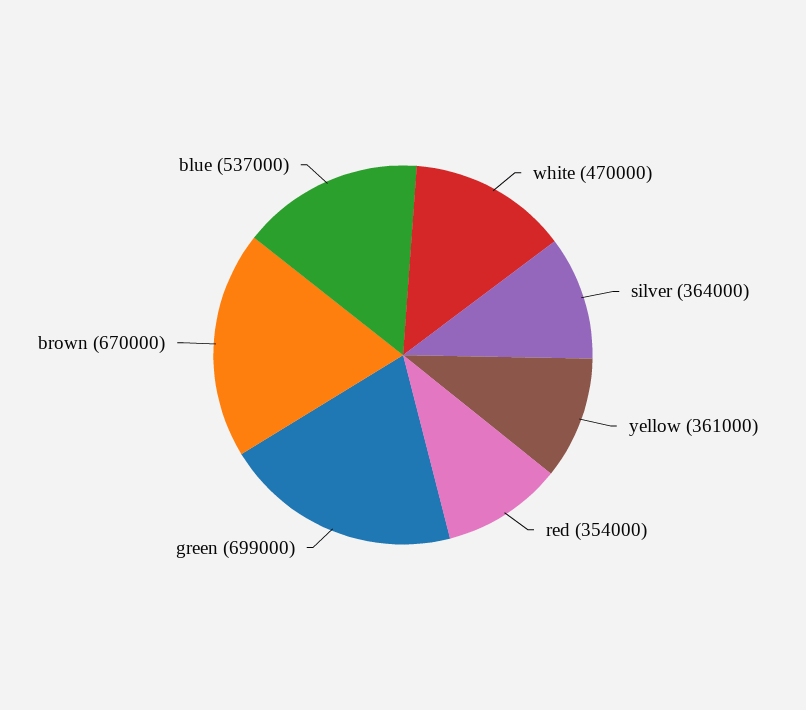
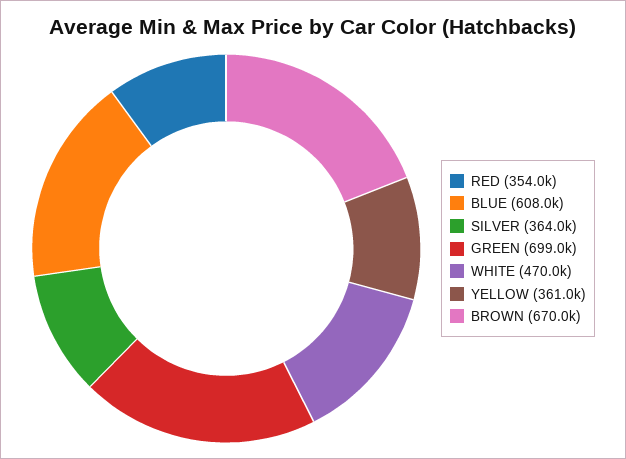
  {
    "white": 470000,
    "silver": 364000,
    "yellow": 361000,
    "red": 354000,
    "green": 699000,
    "brown": 670000,
-   "blue": 537000
+   "blue": 608000
  }

